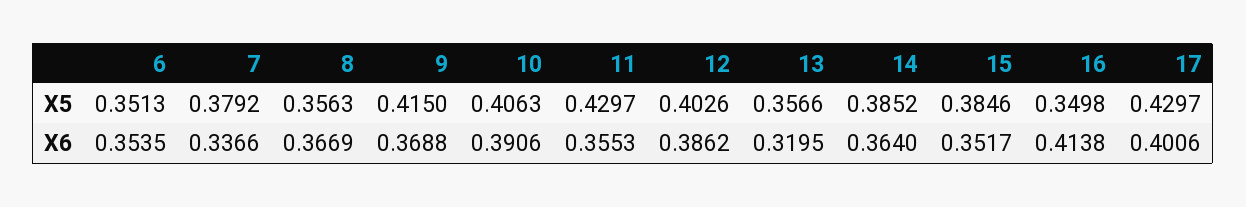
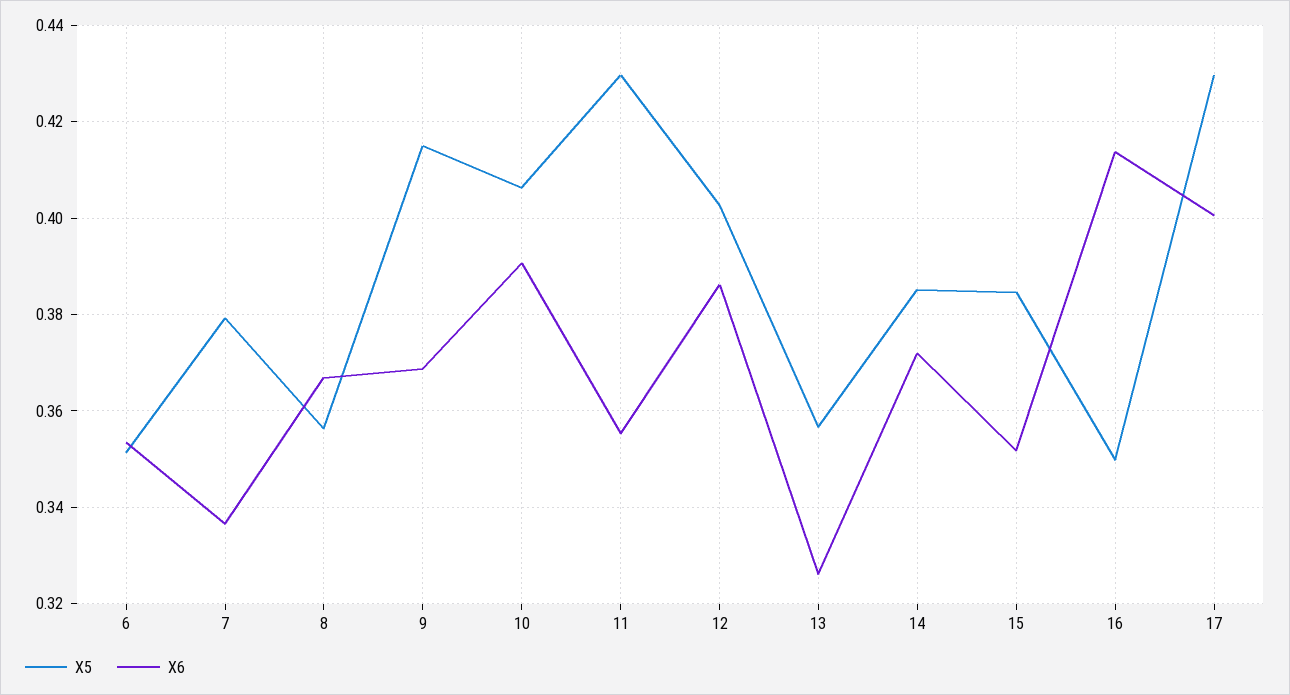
  {
    "X5": {
      "6": 0.3513,
      "7": 0.3792,
      "8": 0.3563,
      "9": 0.415,
      "10": 0.4063,
      "11": 0.4297,
      "12": 0.4026,
      "13": 0.3566,
      "14": 0.3852,
      "15": 0.3846,
      "16": 0.3498,
      "17": 0.4297
    },
    "X6": {
      "6": 0.3535,
      "7": 0.3366,
      "8": 0.3669,
      "9": 0.3688,
      "10": 0.3906,
      "11": 0.3553,
      "12": 0.3862,
-     "13": 0.3195,
+     "13": 0.326,
-     "14": 0.364,
+     "14": 0.372,
      "15": 0.3517,
      "16": 0.4138,
      "17": 0.4006
    }
  }

